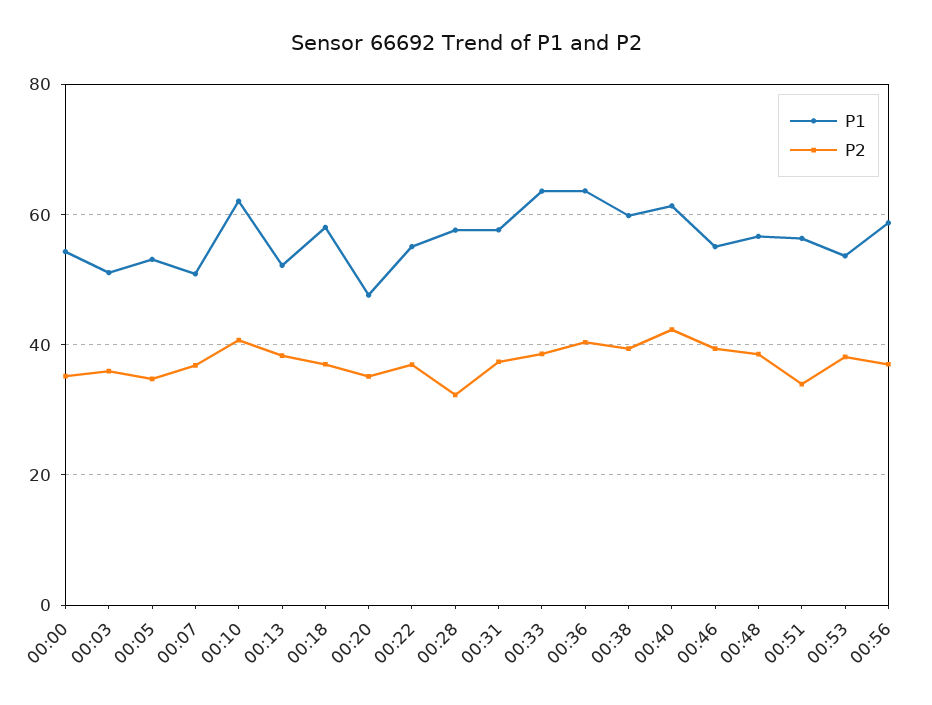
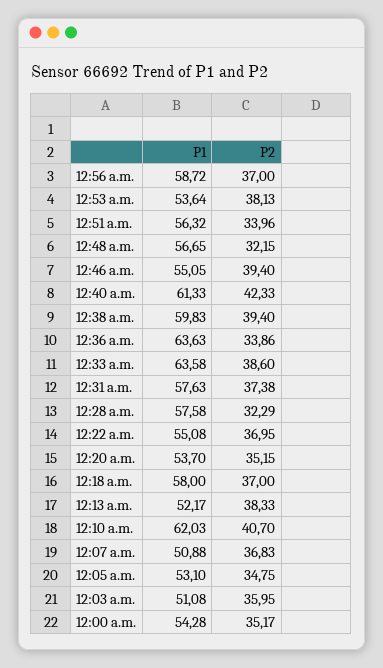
  {
    "P1": {
      "00:00": 54.28,
      "00:03": 51.08,
      "00:05": 53.1,
      "00:07": 50.88,
      "00:10": 62.03,
      "00:13": 52.17,
      "00:18": 58,
-     "00:20": 48,
+     "00:20": 53.7,
      "00:22": 55.08,
      "00:28": 57.58,
      "00:31": 57.63,
      "00:33": 63.58,
      "00:36": 63.63,
      "00:38": 59.83,
      "00:40": 61.33,
      "00:46": 55.05,
      "00:48": 56.65,
      "00:51": 56.32,
      "00:53": 53.64,
      "00:56": 58.72
    },
    "P2": {
      "00:00": 35.17,
      "00:03": 35.95,
      "00:05": 34.75,
      "00:07": 36.83,
      "00:10": 40.7,
      "00:13": 38.33,
      "00:18": 37,
      "00:20": 35.15,
      "00:22": 36.95,
      "00:28": 32.29,
      "00:31": 37.38,
      "00:33": 38.6,
-     "00:36": 40,
+     "00:36": 33.86,
      "00:38": 39.4,
      "00:40": 42.33,
      "00:46": 39.4,
-     "00:48": 38,
+     "00:48": 32.15,
      "00:51": 33.96,
      "00:53": 38.13,
      "00:56": 37
    }
  }

